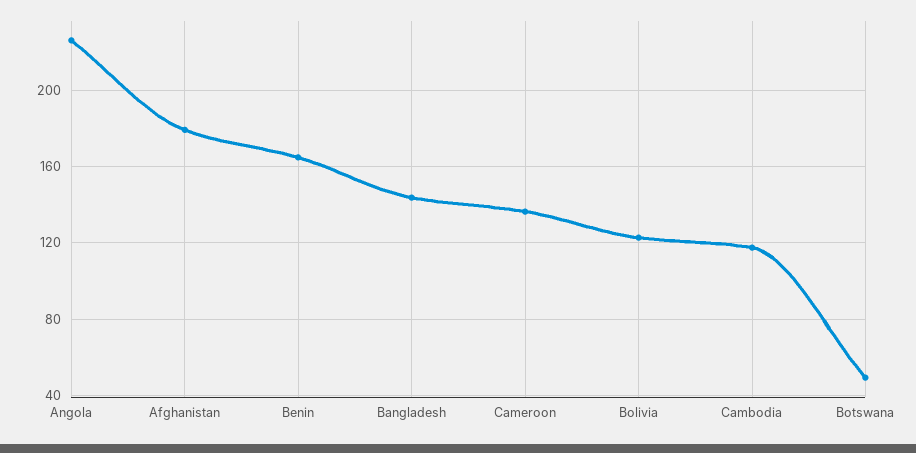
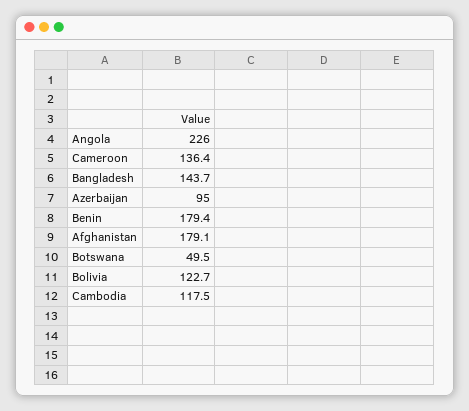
  {
    "Angola": 226,
    "Afghanistan": 179.1,
-   "Benin": 165,
+   "Benin": 179.4,
    "Bangladesh": 143.7,
    "Cameroon": 136.4,
    "Bolivia": 122.7,
    "Cambodia": 117.5,
-   "Botswana": 49.5
+   "Botswana": 49.5,
+   "Azerbaijan": 95
  }

